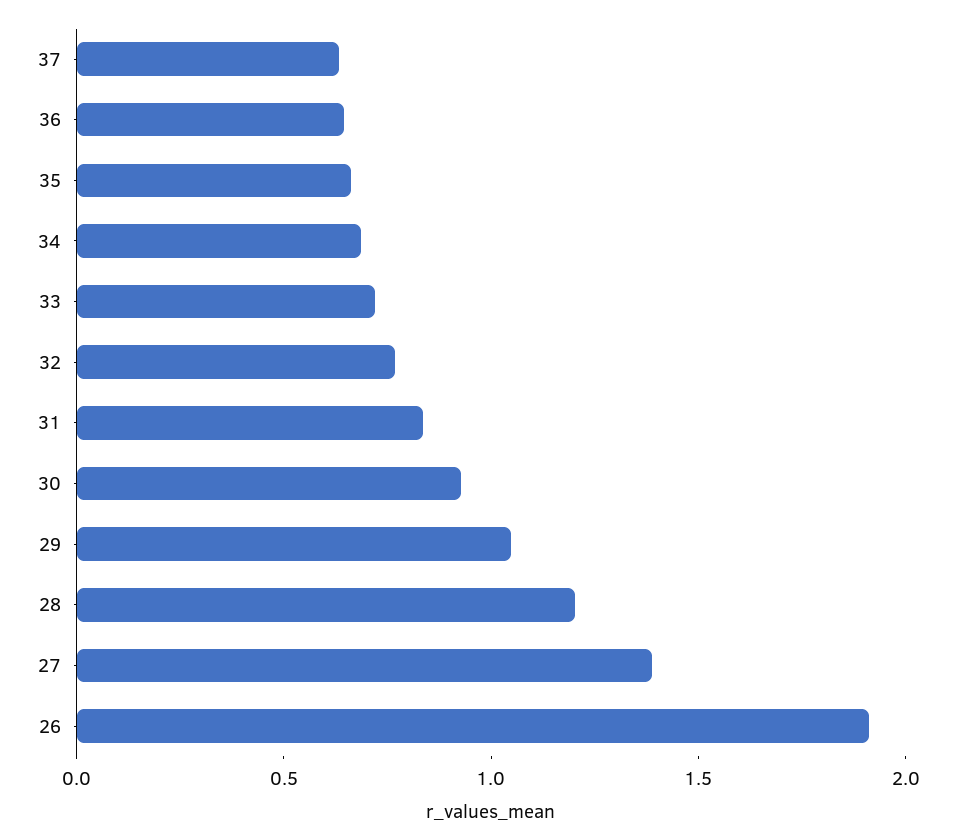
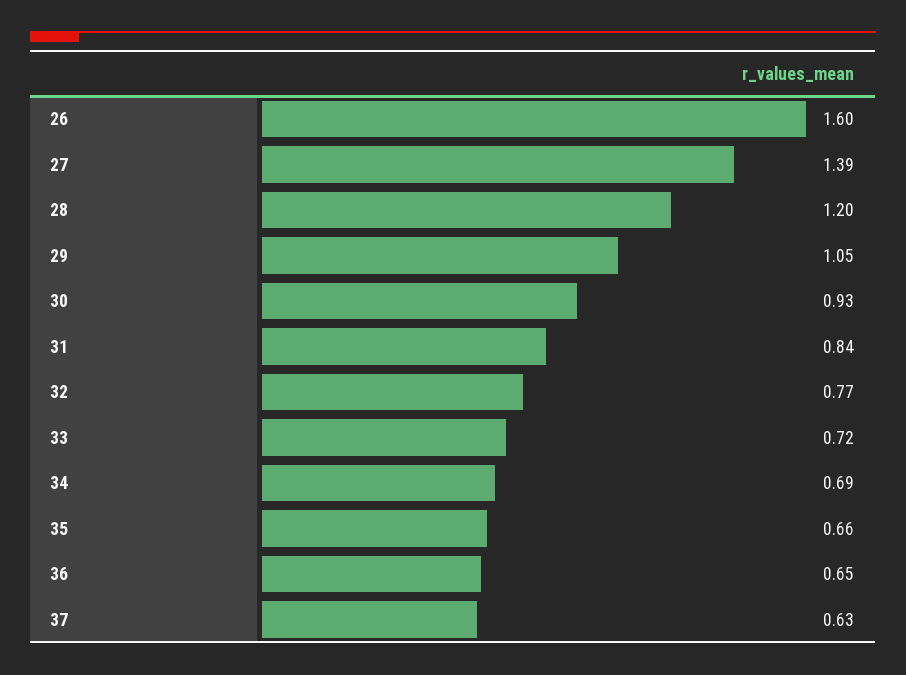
  {
    "37": 0.63,
    "36": 0.65,
    "35": 0.66,
    "34": 0.69,
    "33": 0.72,
    "32": 0.77,
    "31": 0.84,
    "30": 0.93,
    "29": 1.05,
    "28": 1.2,
    "27": 1.39,
-   "26": 1.9
+   "26": 1.6
  }

